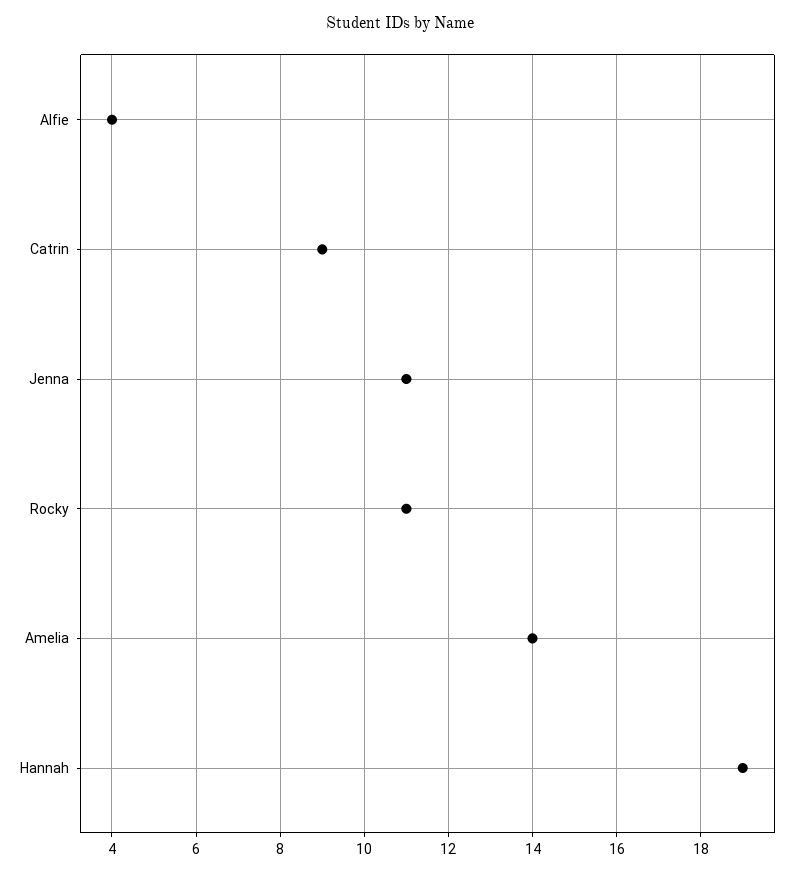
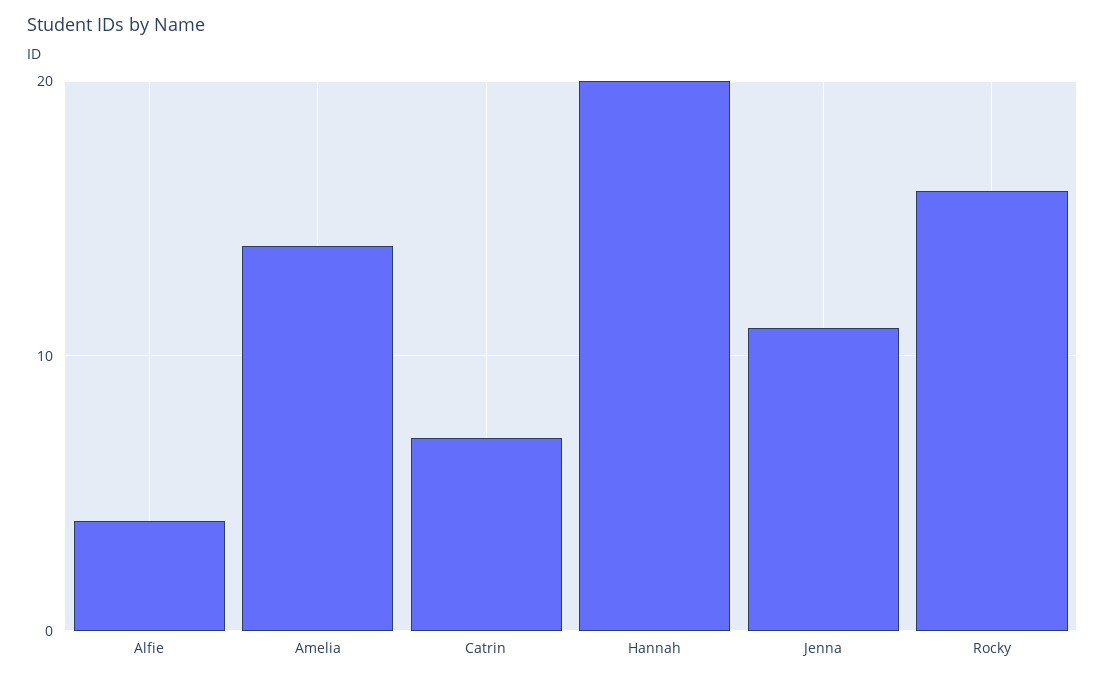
  {
    "Alfie": 4,
-   "Catrin": 9,
+   "Catrin": 7,
    "Jenna": 11,
-   "Rocky": 11,
+   "Rocky": 16,
    "Amelia": 14,
-   "Hannah": 19
+   "Hannah": 20
  }

